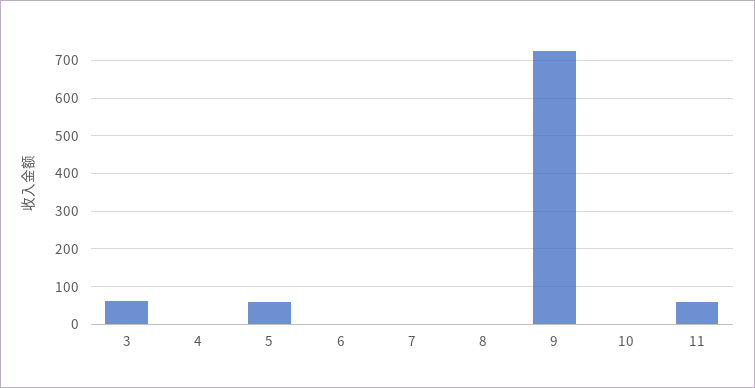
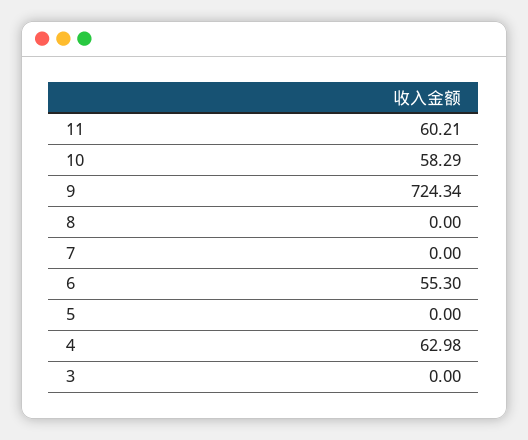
  {
-   "3": 60,
+   "3": 0,
-   "4": 0,
+   "4": 62.98,
-   "5": 60,
+   "5": 0,
-   "6": 0,
+   "6": 55.3,
    "7": 0,
    "8": 0,
    "9": 724.34,
-   "10": 0,
+   "10": 58.29,
    "11": 60.21
  }

